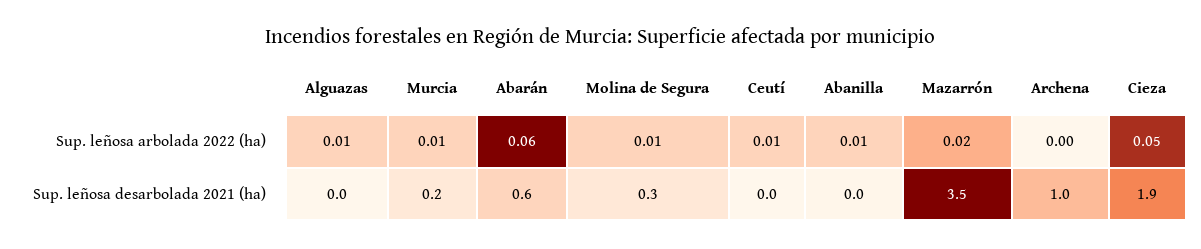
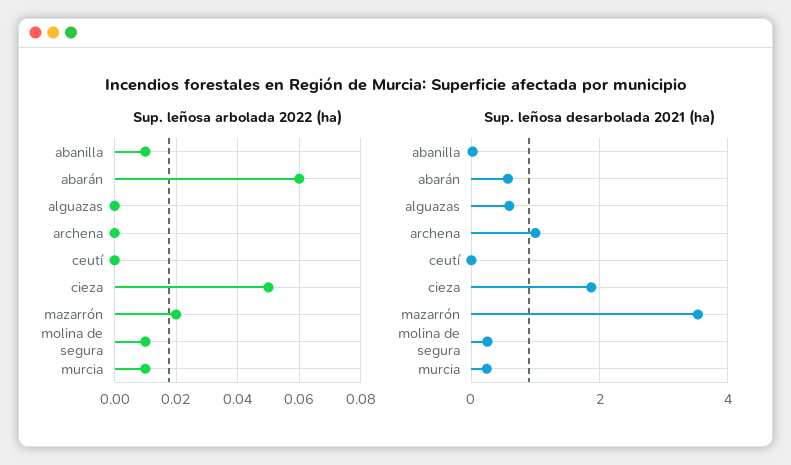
  {
    "Sup. leñosa arbolada 2022 (ha)": {
-     "Alguazas": 0.01,
+     "Alguazas": 0,
      "Murcia": 0.01,
      "Abarán": 0.06,
      "Molina de Segura": 0.01,
-     "Ceutí": 0.01,
+     "Ceutí": 0,
      "Abanilla": 0.01,
      "Mazarrón": 0.02,
      "Archena": 0,
      "Cieza": 0.05
    },
    "Sup. leñosa desarbolada 2021 (ha)": {
-     "Alguazas": 0,
+     "Alguazas": 0.6,
      "Murcia": 0.2,
      "Abarán": 0.6,
      "Molina de Segura": 0.3,
      "Ceutí": 0,
      "Abanilla": 0,
      "Mazarrón": 3.5,
      "Archena": 1,
      "Cieza": 1.9
    }
  }

